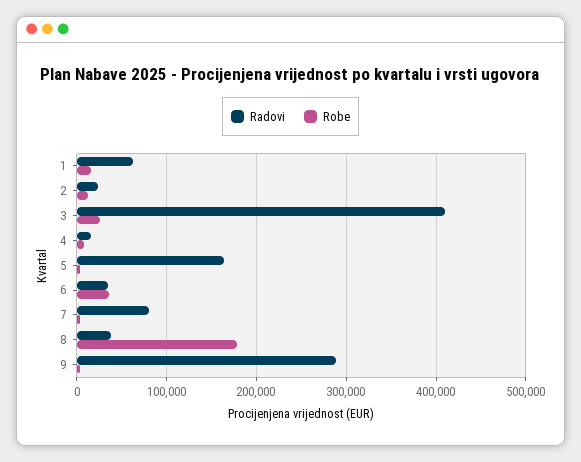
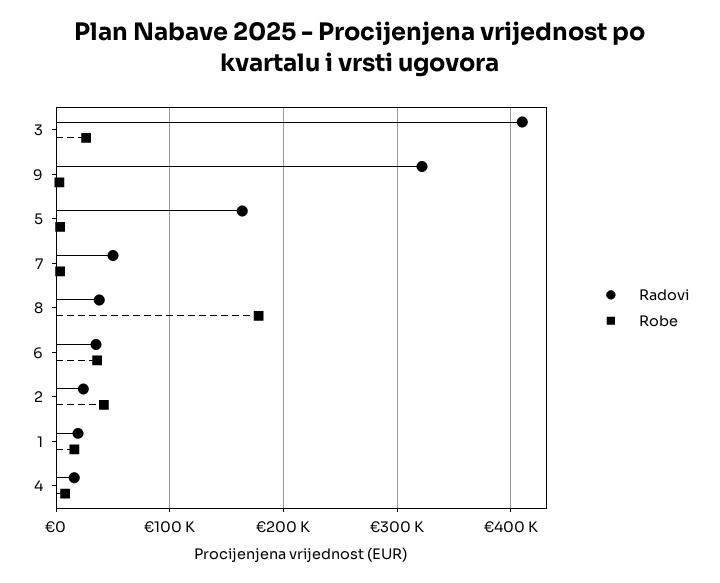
  {
    "Radovi": {
-     "1": 60000,
+     "1": 20000,
      "2": 20000,
      "3": 410000,
      "4": 20000,
      "5": 160000,
      "6": 40000,
-     "7": 80000,
+     "7": 50000,
      "8": 40000,
-     "9": 290000
+     "9": 320000
    },
    "Robe": {
      "1": 20000,
-     "2": 10000,
+     "2": 40000,
      "3": 30000,
      "4": 10000,
      "5": 0,
      "6": 40000,
      "7": 0,
      "8": 180000,
      "9": 0
    }
  }

